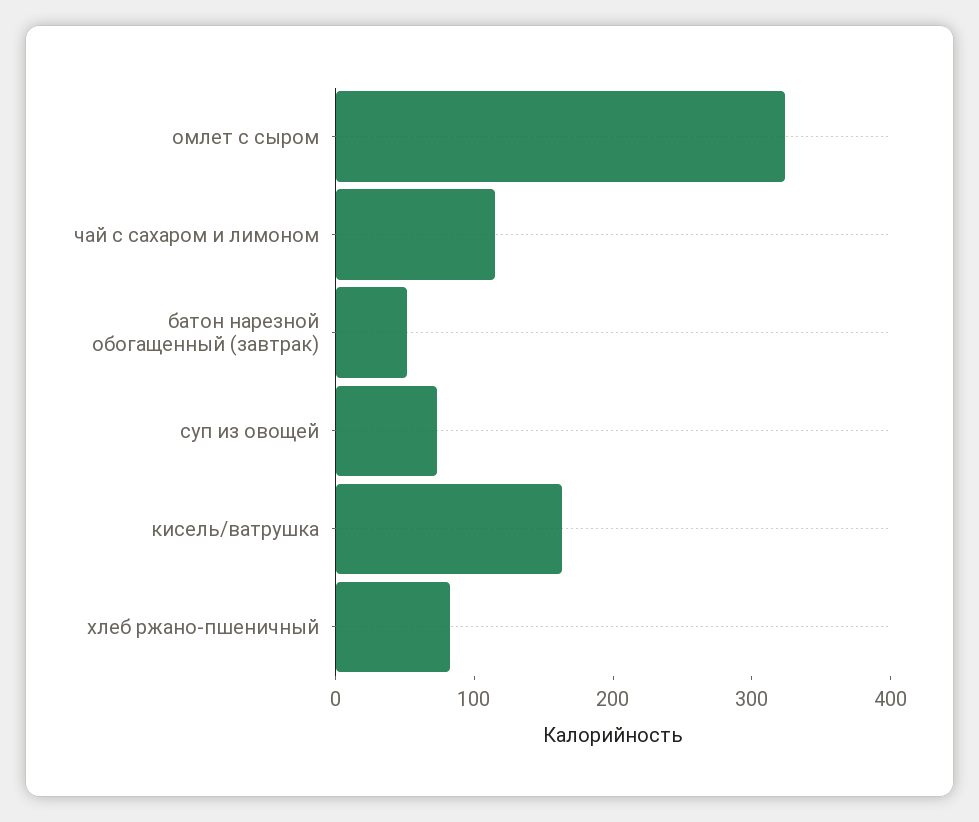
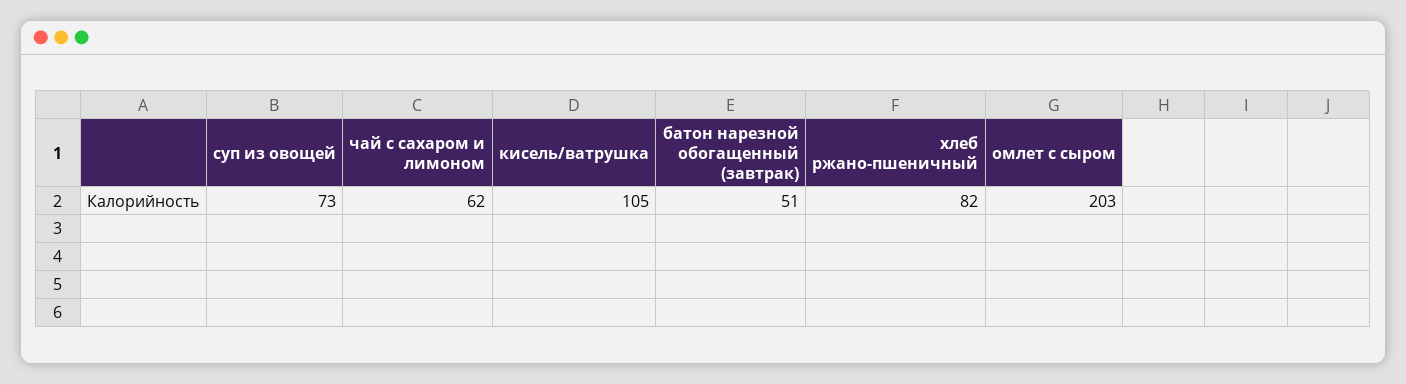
  {
-   "омлет с сыром": 320,
+   "омлет с сыром": 203,
-   "чай с сахаром и лимоном": 120,
+   "чай с сахаром и лимоном": 62,
    "батон нарезной обогащенный (завтрак)": 51,
    "суп из овощей": 73,
-   "кисель/ватрушка": 160,
+   "кисель/ватрушка": 105,
    "хлеб ржано-пшеничный": 82
  }

